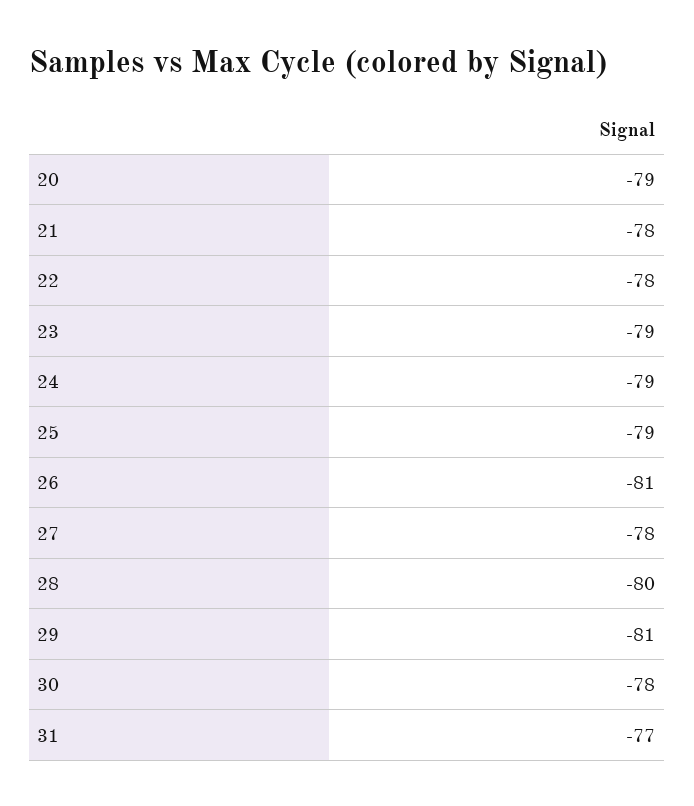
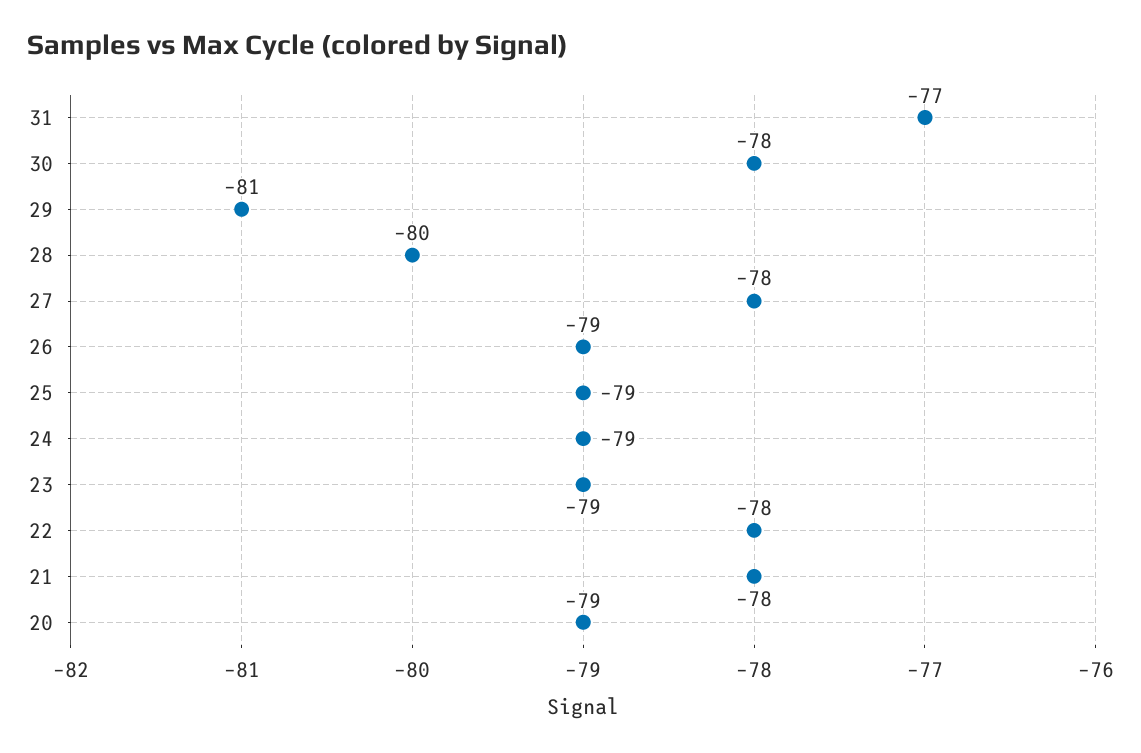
  {
    "20": -79,
    "21": -78,
    "22": -78,
    "23": -79,
    "24": -79,
    "25": -79,
-   "26": -81,
+   "26": -79,
    "27": -78,
    "28": -80,
    "29": -81,
    "30": -78,
    "31": -77
  }

